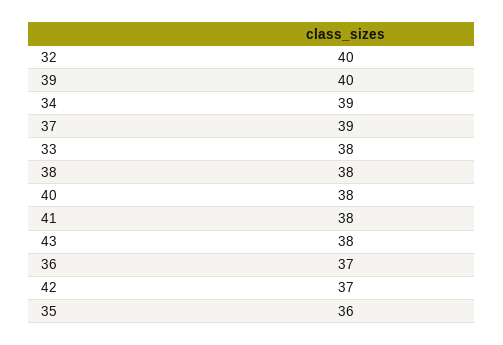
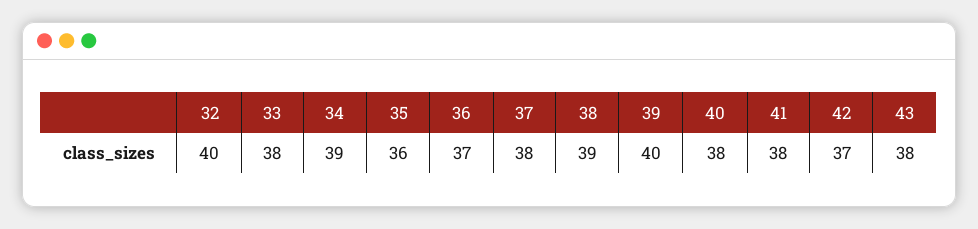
  {
    "32": 40,
    "39": 40,
    "34": 39,
-   "37": 39,
+   "37": 38,
    "33": 38,
-   "38": 38,
+   "38": 39,
    "40": 38,
    "41": 38,
    "43": 38,
    "36": 37,
    "42": 37,
    "35": 36
  }

